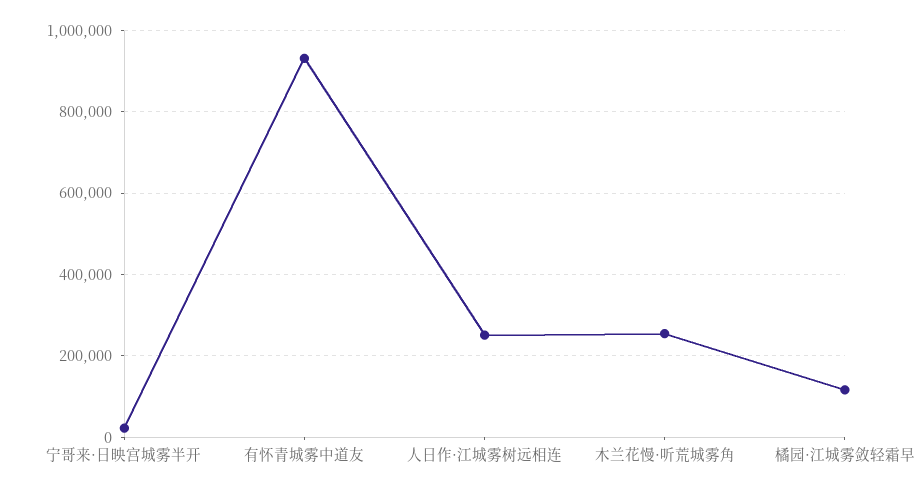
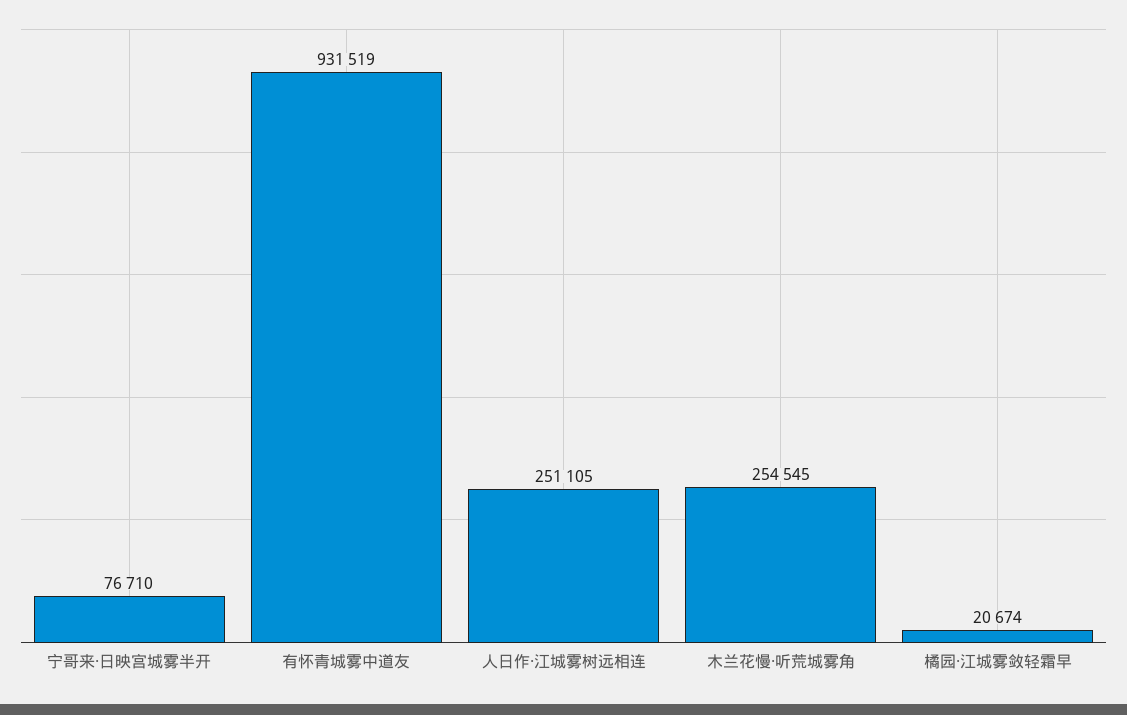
  {
-   "宁哥来·日映宫城雾半开": 20000,
+   "宁哥来·日映宫城雾半开": 76710,
    "有怀青城雾中道友": 931519,
    "人日作·江城雾树远相连": 251105,
    "木兰花慢·听荒城雾角": 254545,
-   "橘园·江城雾敛轻霜早": 120000
+   "橘园·江城雾敛轻霜早": 20674
  }

